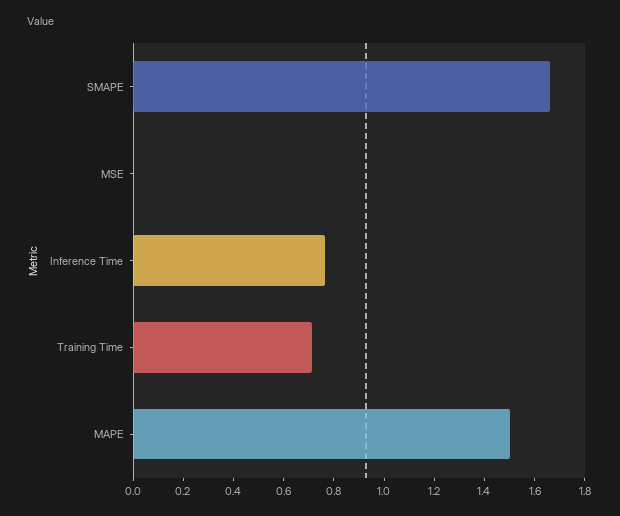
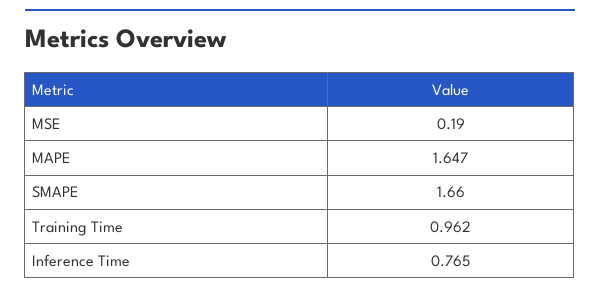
  {
    "SMAPE": 1.66,
-   "MSE": 0,
+   "MSE": 0.19,
    "Inference Time": 0.765,
-   "Training Time": 0.7,
+   "Training Time": 0.962,
-   "MAPE": 1.5
+   "MAPE": 1.647
  }

